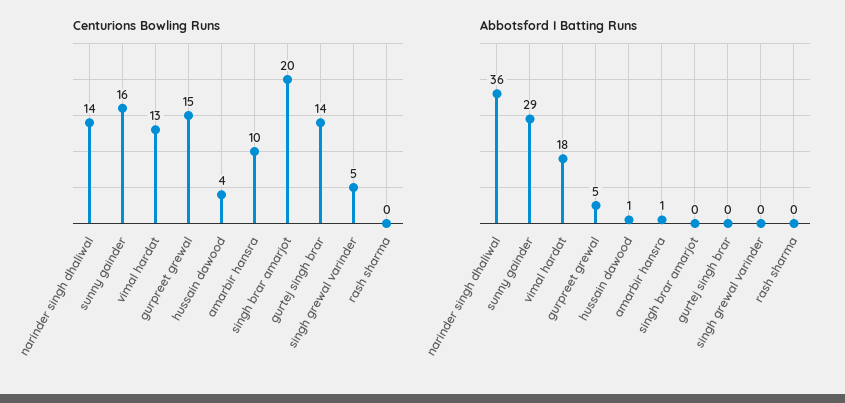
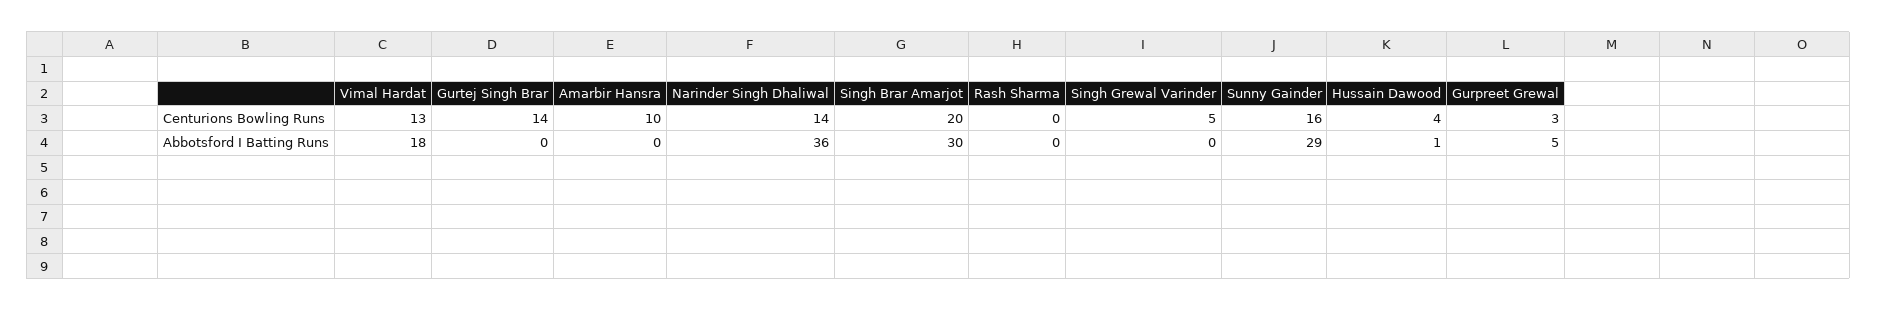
  {
    "Centurions Bowling Runs": {
      "narinder singh dhaliwal": 14,
      "sunny gainder": 16,
      "vimal hardat": 13,
-     "gurpreet grewal": 15,
+     "gurpreet grewal": 3,
      "hussain dawood": 4,
      "amarbir hansra": 10,
      "singh brar amarjot": 20,
      "gurtej singh brar": 14,
      "singh grewal varinder": 5,
      "rash sharma": 0
    },
    "Abbotsford I Batting Runs": {
      "narinder singh dhaliwal": 36,
      "sunny gainder": 29,
      "vimal hardat": 18,
      "gurpreet grewal": 5,
      "hussain dawood": 1,
-     "amarbir hansra": 1,
+     "amarbir hansra": 0,
-     "singh brar amarjot": 0,
+     "singh brar amarjot": 30,
      "gurtej singh brar": 0,
      "singh grewal varinder": 0,
      "rash sharma": 0
    }
  }

